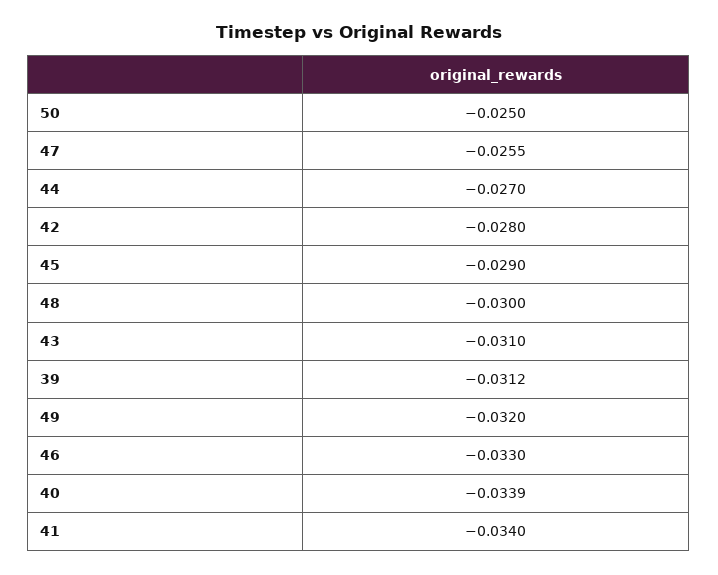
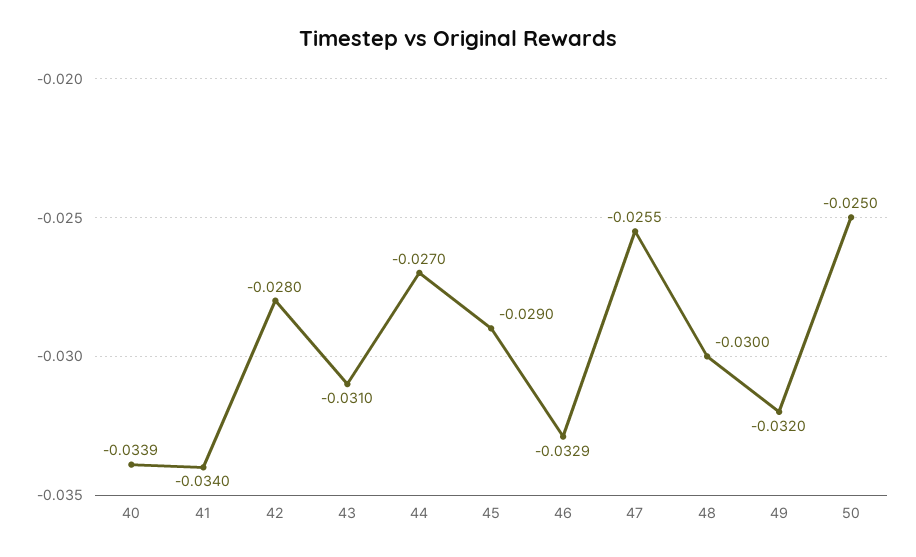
  {
    "50": -0.025,
    "47": -0.0255,
    "44": -0.027,
    "42": -0.028,
    "45": -0.029,
    "48": -0.03,
    "43": -0.031,
-   "39": -0.0312,
    "49": -0.032,
-   "46": -0.033,
+   "46": -0.0329,
    "40": -0.0339,
    "41": -0.034
  }

